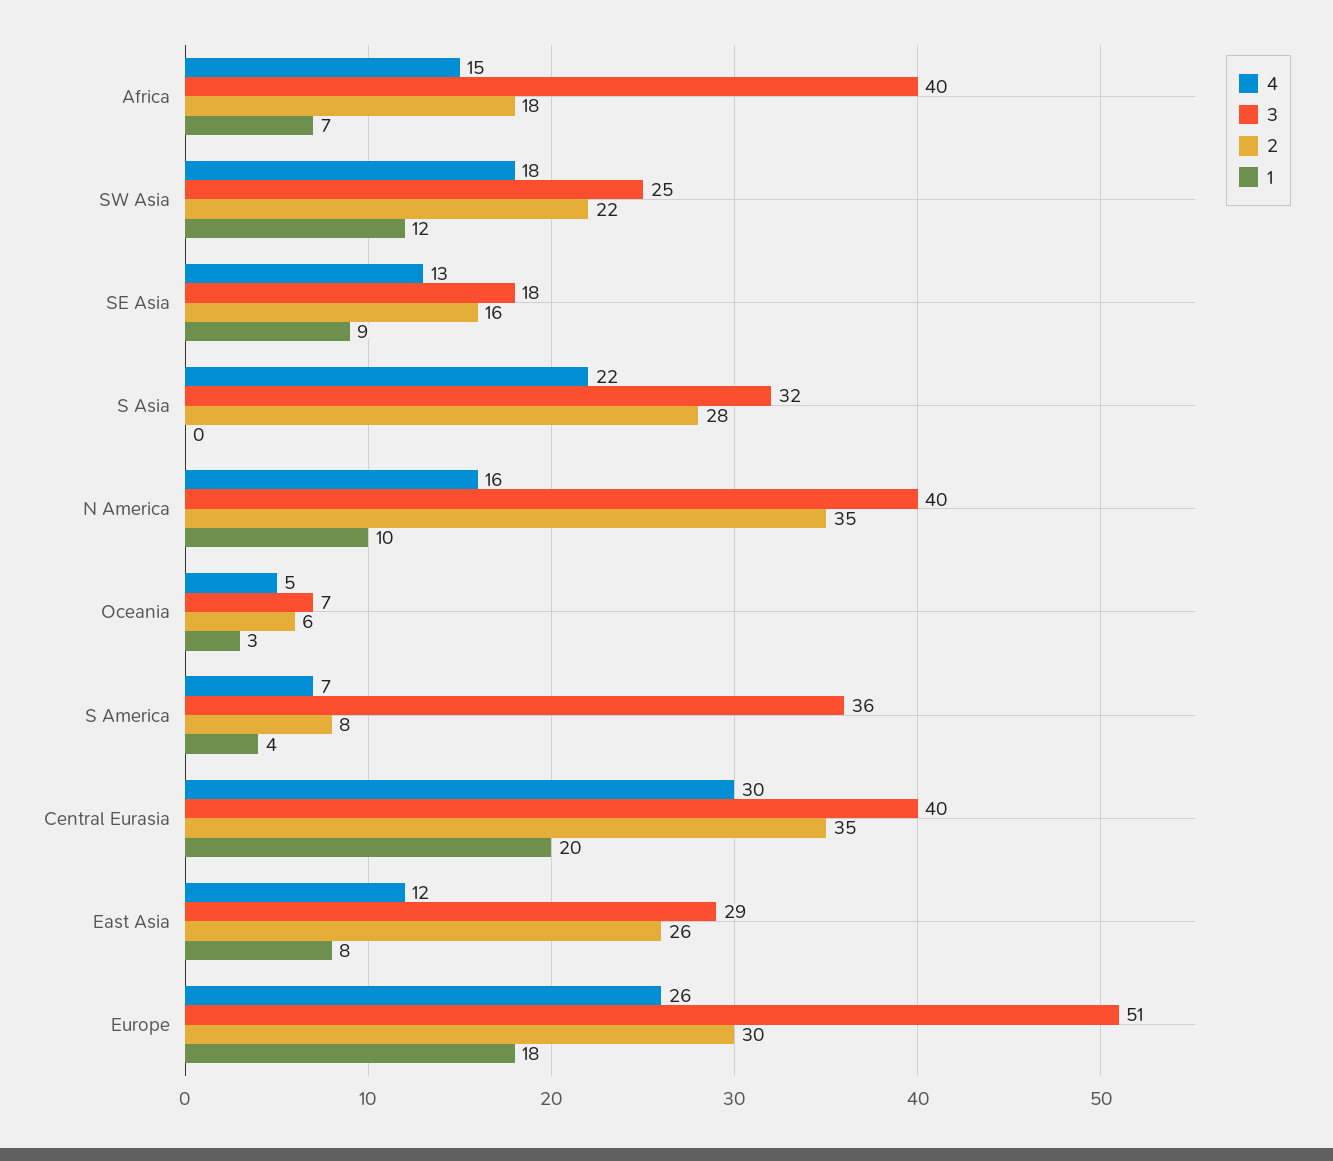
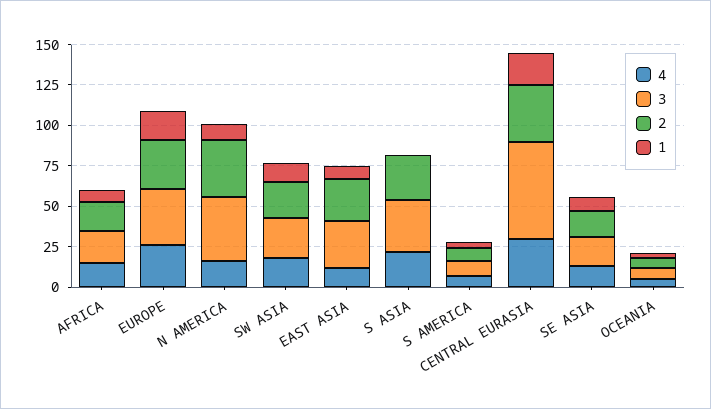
  {
    "4": {
      "Africa": 15,
      "SW Asia": 18,
      "SE Asia": 13,
      "S Asia": 22,
      "N America": 16,
      "Oceania": 5,
      "S America": 7,
      "Central Eurasia": 30,
      "East Asia": 12,
      "Europe": 26
    },
    "3": {
-     "Africa": 40,
+     "Africa": 20,
      "SW Asia": 25,
      "SE Asia": 18,
      "S Asia": 32,
      "N America": 40,
      "Oceania": 7,
-     "S America": 36,
+     "S America": 10,
-     "Central Eurasia": 40,
+     "Central Eurasia": 60,
      "East Asia": 29,
-     "Europe": 51
+     "Europe": 35
    },
    "2": {
      "Africa": 18,
      "SW Asia": 22,
      "SE Asia": 16,
      "S Asia": 28,
      "N America": 35,
      "Oceania": 6,
      "S America": 8,
      "Central Eurasia": 35,
      "East Asia": 26,
      "Europe": 30
    },
    "1": {
      "Africa": 7,
      "SW Asia": 12,
      "SE Asia": 9,
      "S Asia": 0,
      "N America": 10,
      "Oceania": 3,
      "S America": 4,
      "Central Eurasia": 20,
      "East Asia": 8,
      "Europe": 18
    }
  }

